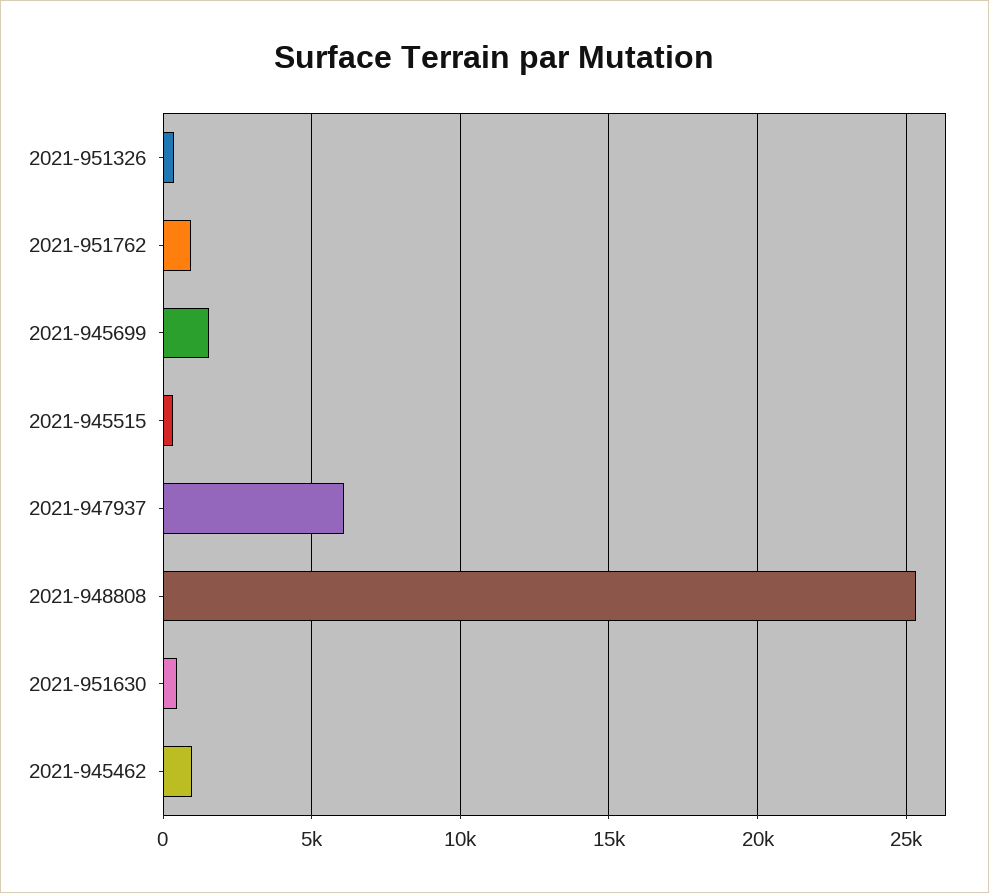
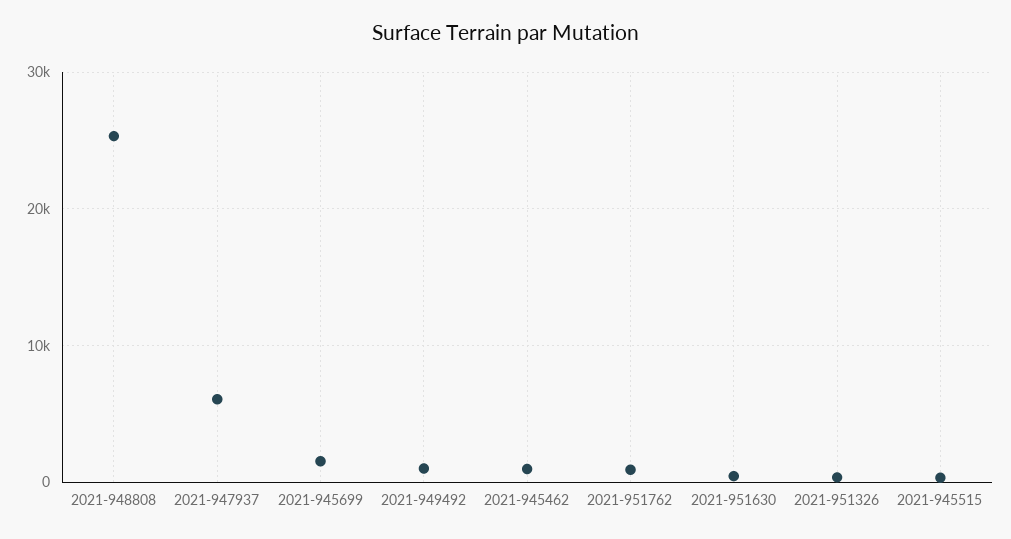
  {
    "2021-951326": 500,
    "2021-951762": 1000,
    "2021-945699": 1500,
    "2021-945515": 500,
    "2021-947937": 6000,
    "2021-948808": 25500,
    "2021-951630": 500,
-   "2021-945462": 1000
+   "2021-945462": 1000,
+   "2021-949492": 1000
  }

